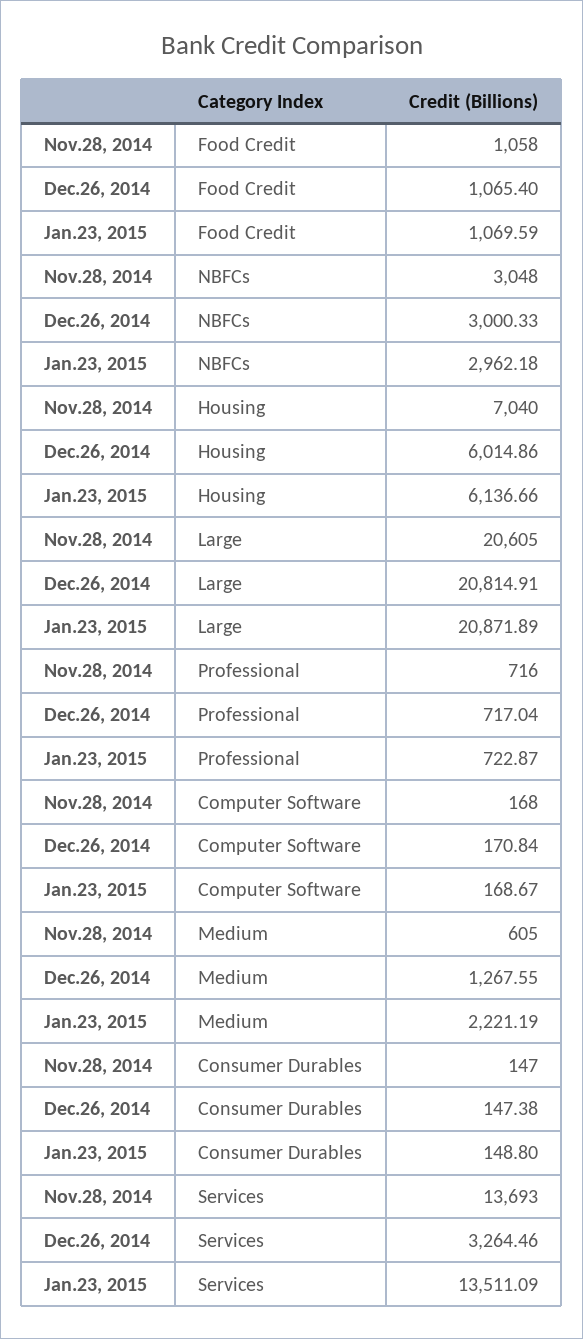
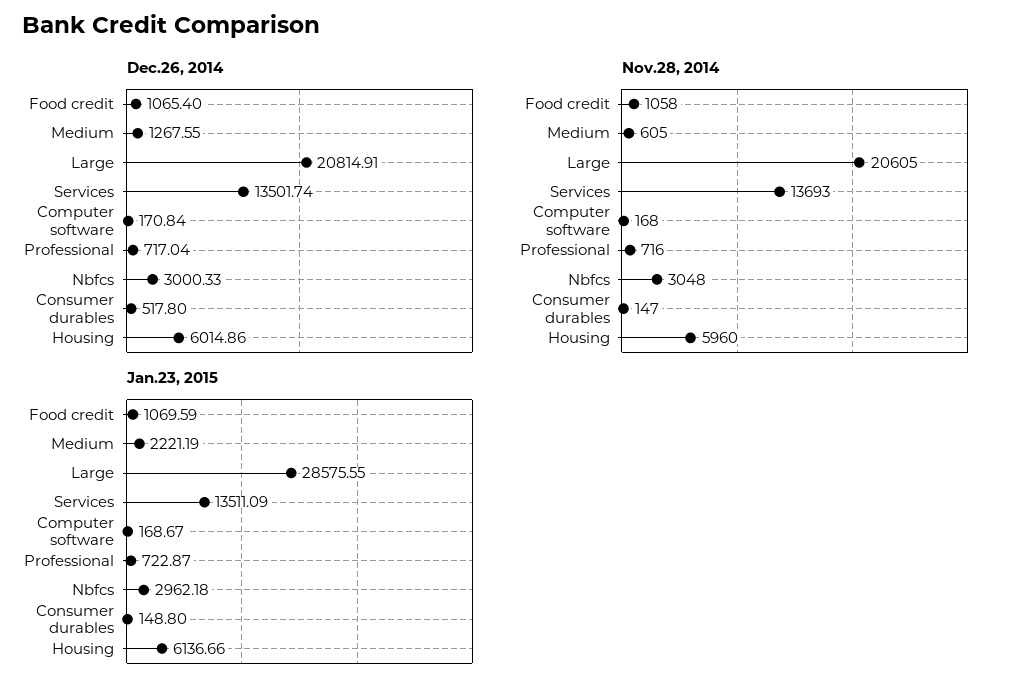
  {
    "Nov.28, 2014": {
      "Food Credit": 1058,
      "NBFCs": 3048,
-     "Housing": 7040,
+     "Housing": 5960,
      "Large": 20605,
      "Professional": 716,
      "Computer Software": 168,
      "Medium": 605,
      "Consumer Durables": 147,
      "Services": 13693
    },
    "Dec.26, 2014": {
      "Food Credit": 1065.4,
      "NBFCs": 3000.33,
      "Housing": 6014.86,
      "Large": 20814.91,
      "Professional": 717.04,
      "Computer Software": 170.84,
      "Medium": 1267.55,
-     "Consumer Durables": 147.38,
+     "Consumer Durables": 517.8,
-     "Services": 3264.46
+     "Services": 13501.74
    },
    "Jan.23, 2015": {
      "Food Credit": 1069.59,
      "NBFCs": 2962.18,
      "Housing": 6136.66,
-     "Large": 20871.89,
+     "Large": 28575.55,
      "Professional": 722.87,
      "Computer Software": 168.67,
      "Medium": 2221.19,
      "Consumer Durables": 148.8,
      "Services": 13511.09
    }
  }

